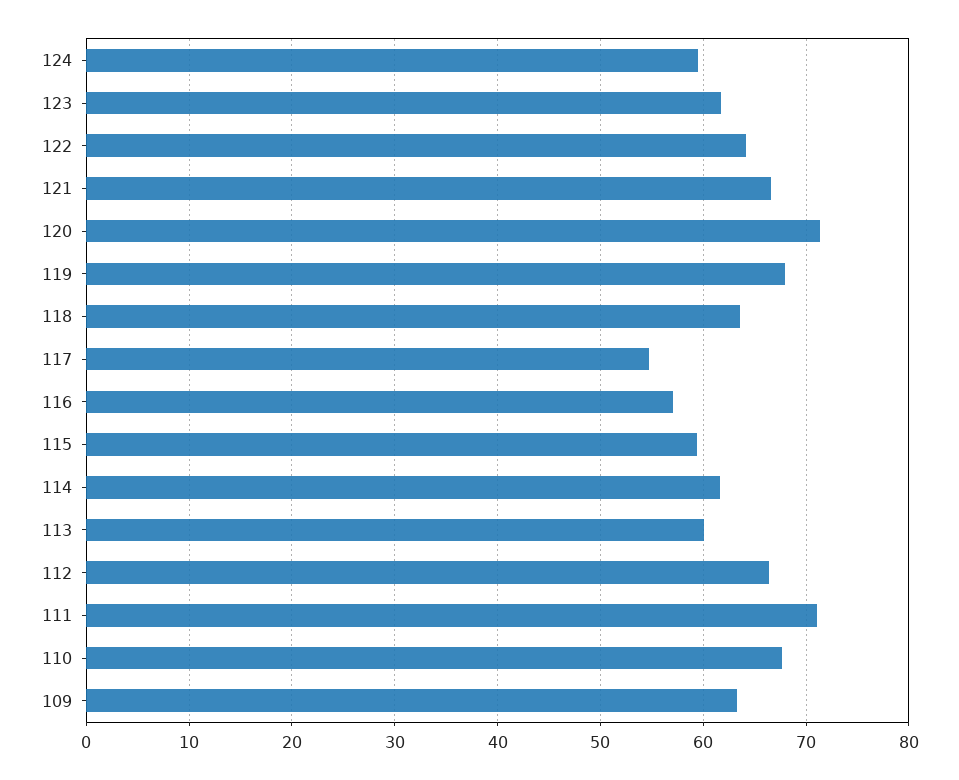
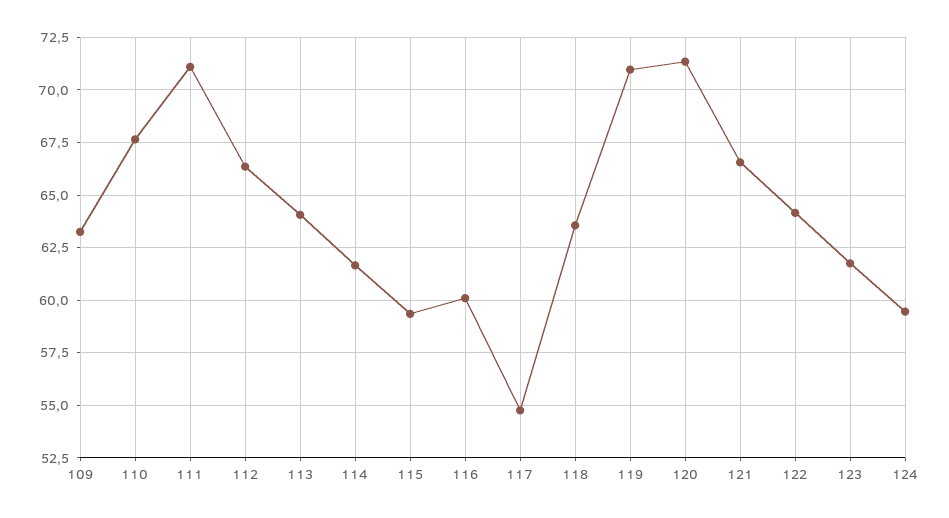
  {
    "124": 59.5,
    "123": 62,
    "122": 64,
    "121": 66.5,
    "120": 71.5,
-   "119": 68,
+   "119": 71,
    "118": 63.5,
    "117": 55,
-   "116": 57,
+   "116": 60,
    "115": 59.5,
    "114": 61.5,
-   "113": 60,
+   "113": 64,
    "112": 66.5,
    "111": 71,
    "110": 67.5,
    "109": 63.5
  }

